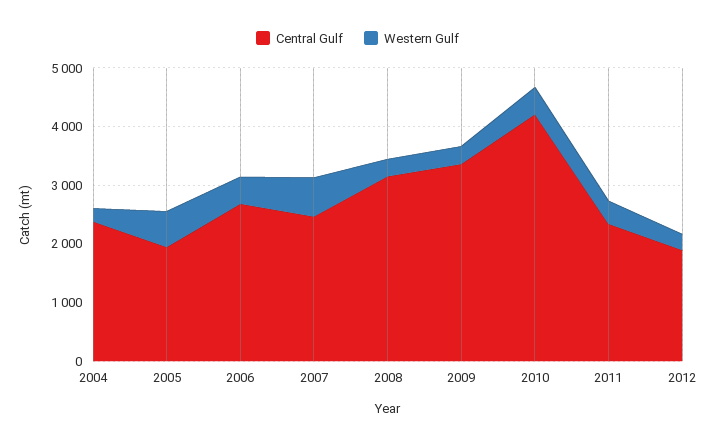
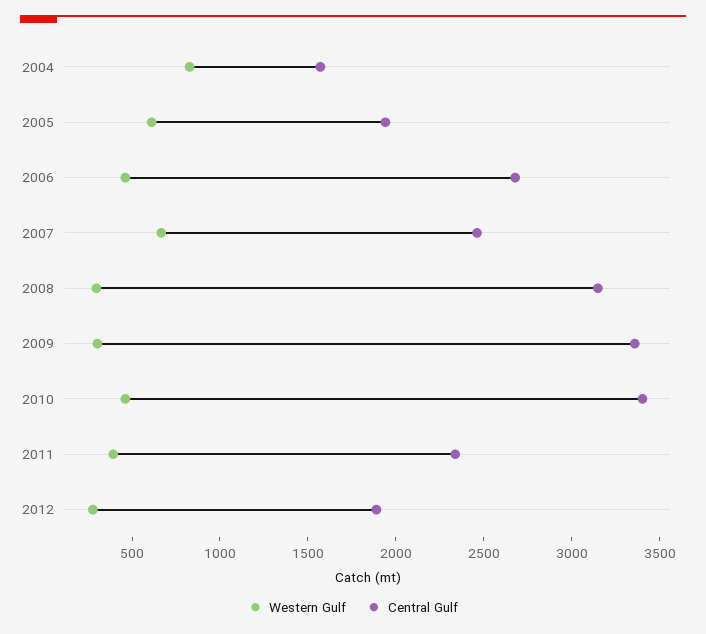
  {
    "Central Gulf": {
-     "2004": 2400,
+     "2004": 1600,
      "2005": 1900,
      "2006": 2700,
      "2007": 2500,
      "2008": 3100,
      "2009": 3400,
-     "2010": 4200,
+     "2010": 3400,
      "2011": 2300,
      "2012": 1900
    },
    "Western Gulf": {
-     "2004": 200,
+     "2004": 800,
      "2005": 600,
      "2006": 500,
      "2007": 700,
      "2008": 300,
      "2009": 300,
      "2010": 500,
      "2011": 400,
      "2012": 300
    }
  }

